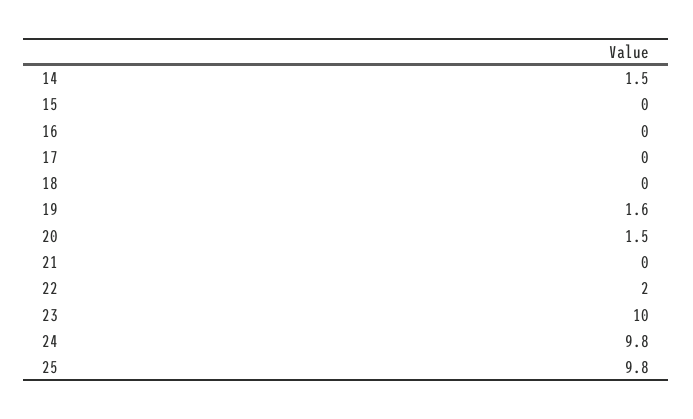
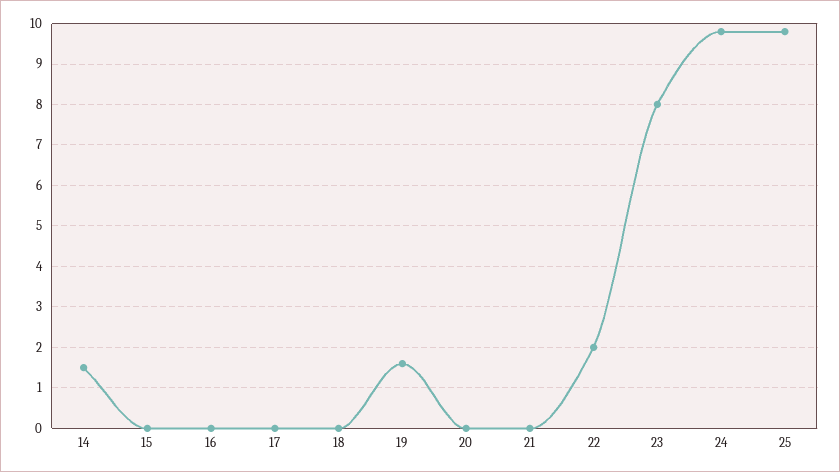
  {
    "14": 1.5,
    "15": 0,
    "16": 0,
    "17": 0,
    "18": 0,
    "19": 1.6,
-   "20": 1.5,
+   "20": 0,
    "21": 0,
    "22": 2,
-   "23": 10,
+   "23": 8,
    "24": 9.8,
    "25": 9.8
  }

